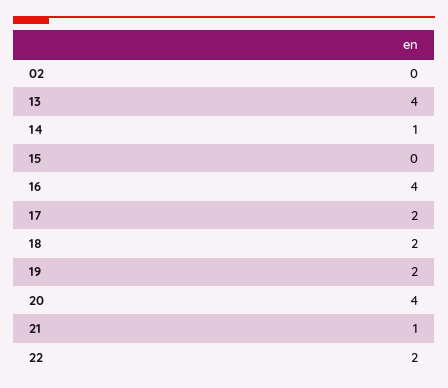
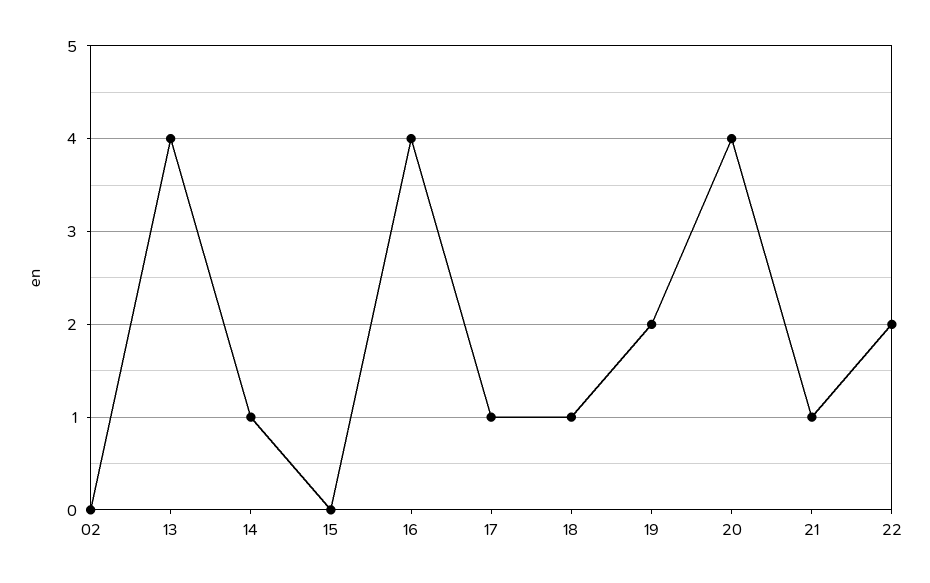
  {
    "02": 0,
    "13": 4,
    "14": 1,
    "15": 0,
    "16": 4,
-   "17": 2,
+   "17": 1,
-   "18": 2,
+   "18": 1,
    "19": 2,
    "20": 4,
    "21": 1,
    "22": 2
  }

